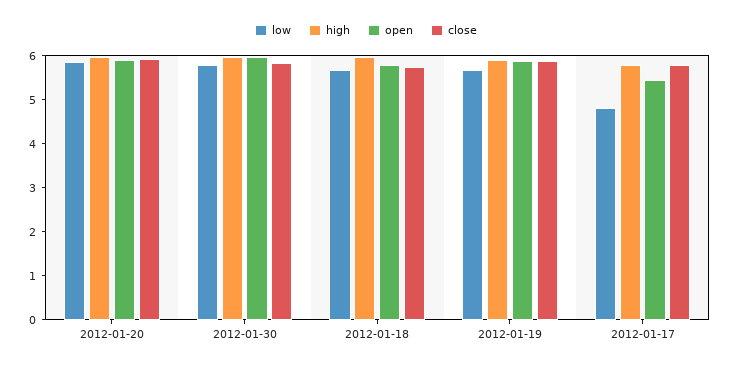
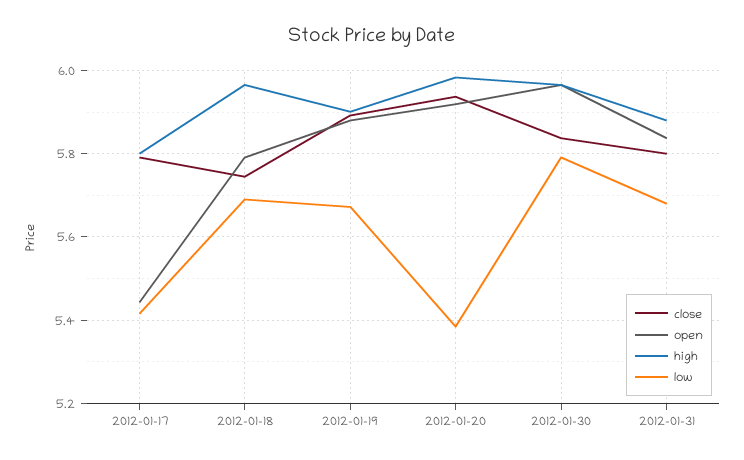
  {
    "low": {
-     "2012-01-20": 5.8,
+     "2012-01-20": 5.38,
      "2012-01-30": 5.8,
      "2012-01-18": 5.7,
      "2012-01-19": 5.68,
-     "2012-01-17": 4.8
+     "2012-01-17": 5.42,
+     "2012-01-31": 5.68
    },
    "high": {
      "2012-01-20": 5.98,
      "2012-01-30": 5.96,
      "2012-01-18": 5.96,
      "2012-01-19": 5.9,
-     "2012-01-17": 5.8
+     "2012-01-17": 5.8,
+     "2012-01-31": 5.88
    },
    "open": {
      "2012-01-20": 5.92,
      "2012-01-30": 5.96,
      "2012-01-18": 5.8,
      "2012-01-19": 5.88,
-     "2012-01-17": 5.44
+     "2012-01-17": 5.44,
+     "2012-01-31": 5.84
    },
    "close": {
      "2012-01-20": 5.94,
      "2012-01-30": 5.84,
      "2012-01-18": 5.74,
      "2012-01-19": 5.9,
-     "2012-01-17": 5.8
+     "2012-01-17": 5.8,
+     "2012-01-31": 5.8
    }
  }

